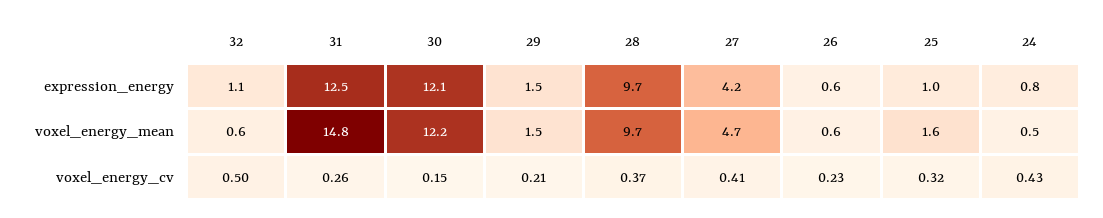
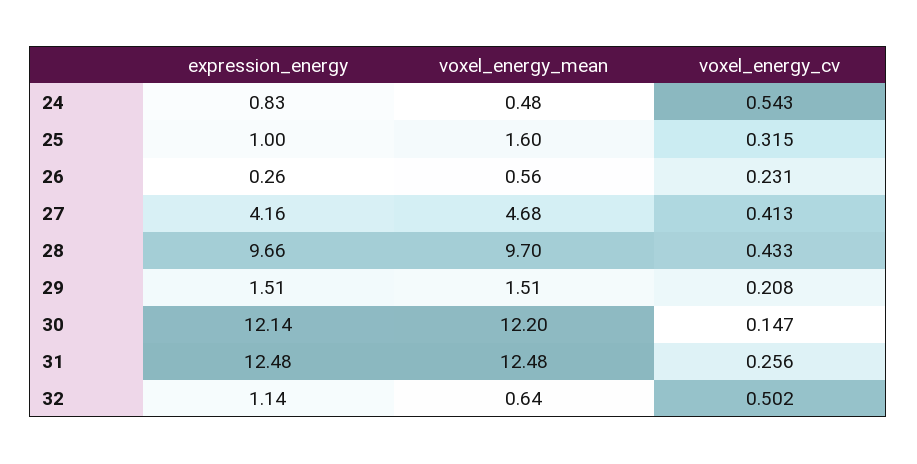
  {
    "32": {
      "expression_energy": 1.14,
      "voxel_energy_mean": 0.64,
      "voxel_energy_cv": 0.502
    },
    "31": {
      "expression_energy": 12.48,
-     "voxel_energy_mean": 14.8,
+     "voxel_energy_mean": 12.48,
      "voxel_energy_cv": 0.256
    },
    "30": {
      "expression_energy": 12.14,
      "voxel_energy_mean": 12.2,
      "voxel_energy_cv": 0.147
    },
    "29": {
      "expression_energy": 1.51,
      "voxel_energy_mean": 1.51,
      "voxel_energy_cv": 0.208
    },
    "28": {
      "expression_energy": 9.66,
      "voxel_energy_mean": 9.7,
-     "voxel_energy_cv": 0.37
+     "voxel_energy_cv": 0.433
    },
    "27": {
      "expression_energy": 4.16,
      "voxel_energy_mean": 4.68,
      "voxel_energy_cv": 0.413
    },
    "26": {
-     "expression_energy": 0.6,
+     "expression_energy": 0.26,
      "voxel_energy_mean": 0.56,
      "voxel_energy_cv": 0.231
    },
    "25": {
      "expression_energy": 1,
      "voxel_energy_mean": 1.6,
      "voxel_energy_cv": 0.315
    },
    "24": {
      "expression_energy": 0.83,
      "voxel_energy_mean": 0.48,
-     "voxel_energy_cv": 0.43
+     "voxel_energy_cv": 0.543
    }
  }

